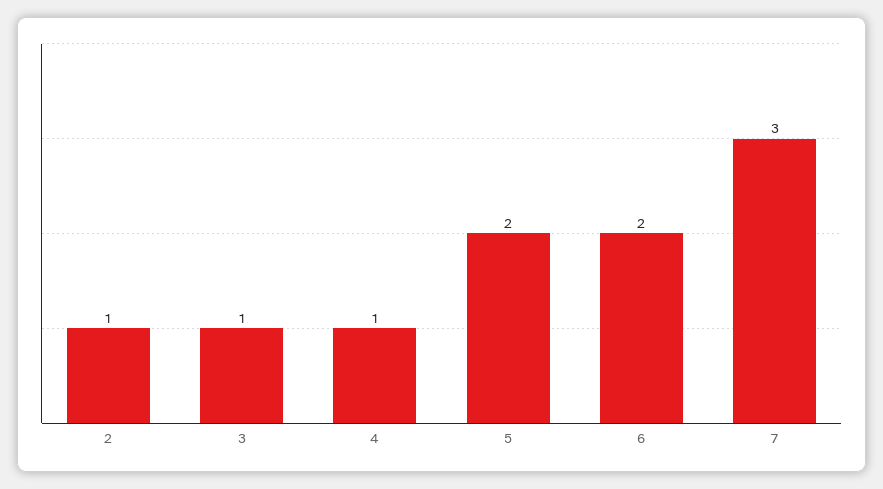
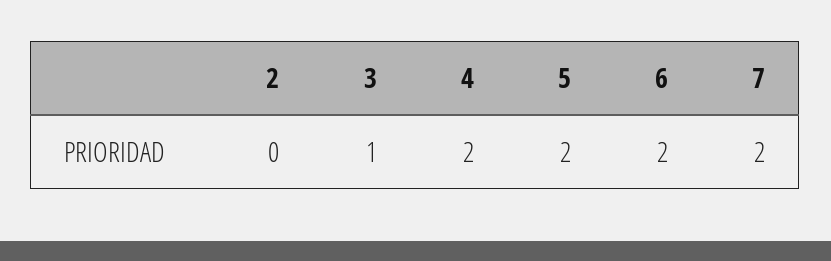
  {
-   "2": 1,
+   "2": 0,
    "3": 1,
-   "4": 1,
+   "4": 2,
    "5": 2,
    "6": 2,
-   "7": 3
+   "7": 2
  }

